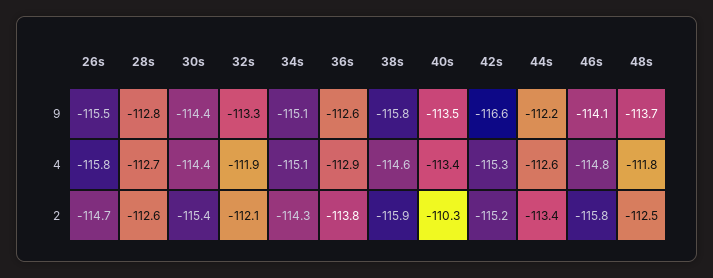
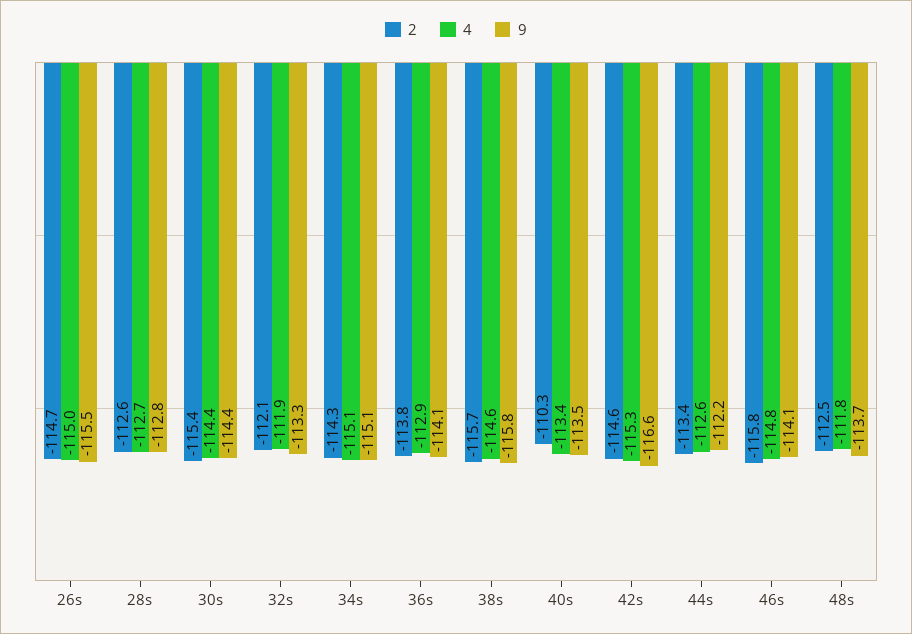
  {
    "9": {
      "26s": -115.5,
      "28s": -112.8,
      "30s": -114.4,
      "32s": -113.3,
      "34s": -115.1,
-     "36s": -112.6,
+     "36s": -114.1,
      "38s": -115.8,
      "40s": -113.5,
      "42s": -116.6,
      "44s": -112.2,
      "46s": -114.1,
      "48s": -113.7
    },
    "4": {
-     "26s": -115.8,
+     "26s": -115,
      "28s": -112.7,
      "30s": -114.4,
      "32s": -111.9,
      "34s": -115.1,
      "36s": -112.9,
      "38s": -114.6,
      "40s": -113.4,
      "42s": -115.3,
      "44s": -112.6,
      "46s": -114.8,
      "48s": -111.8
    },
    "2": {
      "26s": -114.7,
      "28s": -112.6,
      "30s": -115.4,
      "32s": -112.1,
      "34s": -114.3,
      "36s": -113.8,
-     "38s": -115.9,
+     "38s": -115.7,
      "40s": -110.3,
-     "42s": -115.2,
+     "42s": -114.6,
      "44s": -113.4,
      "46s": -115.8,
      "48s": -112.5
    }
  }

